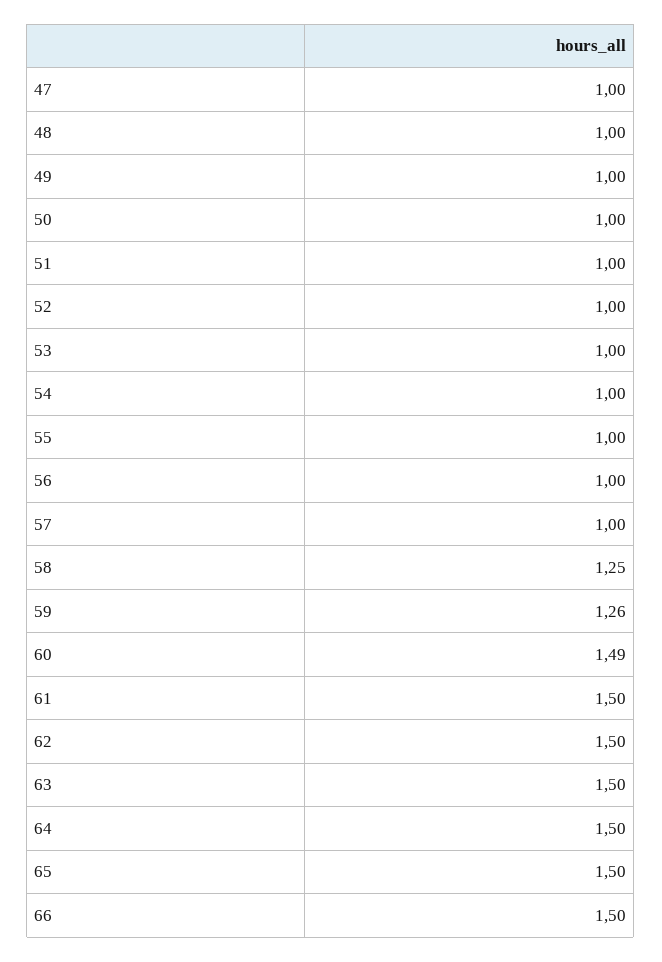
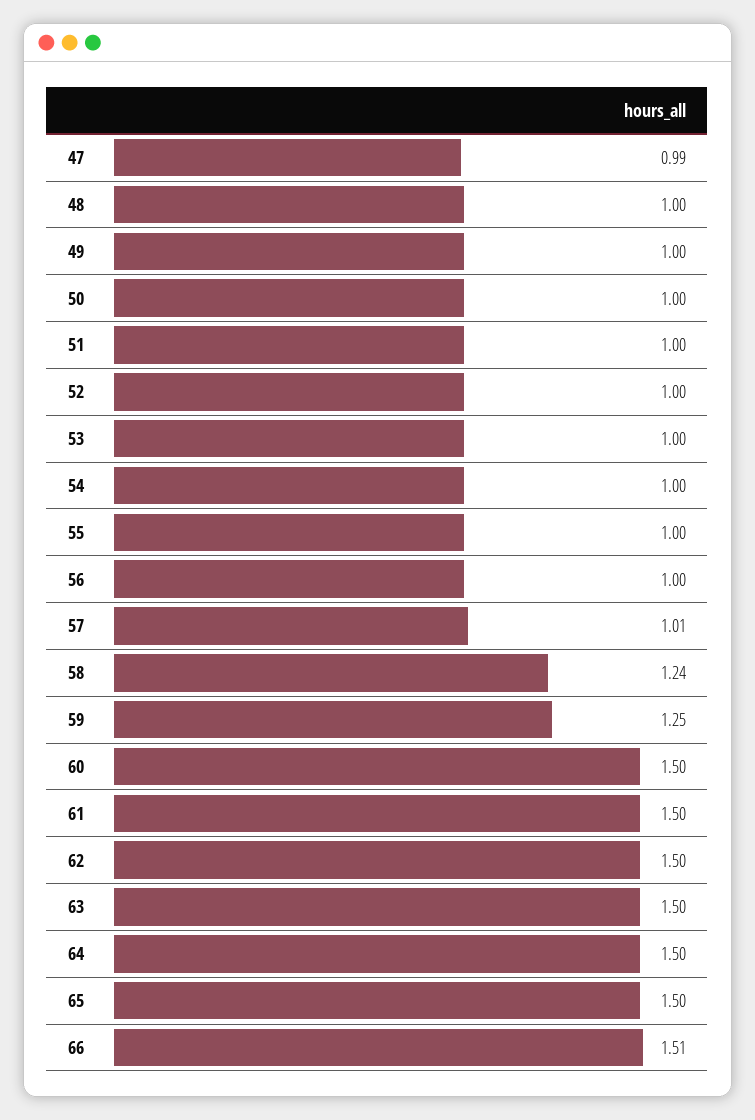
  {
-   "47": 1,
+   "47": 0.99,
    "48": 1,
    "49": 1,
    "50": 1,
    "51": 1,
    "52": 1,
    "53": 1,
    "54": 1,
    "55": 1,
    "56": 1,
-   "57": 1,
+   "57": 1.01,
-   "58": 1.25,
+   "58": 1.24,
-   "59": 1.26,
+   "59": 1.25,
-   "60": 1.49,
+   "60": 1.5,
    "61": 1.5,
    "62": 1.5,
    "63": 1.5,
    "64": 1.5,
    "65": 1.5,
-   "66": 1.5
+   "66": 1.51
  }

